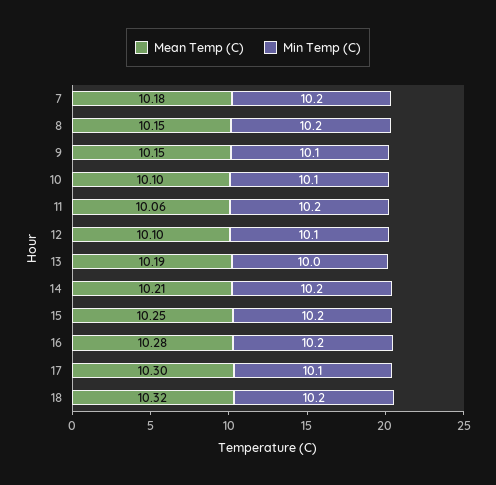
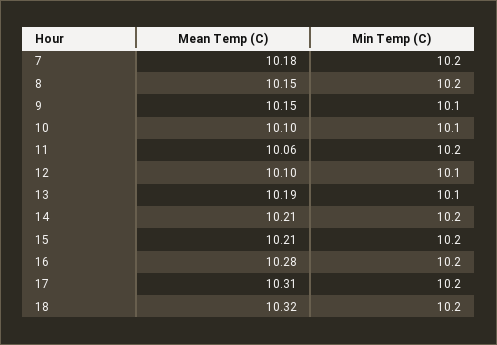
  {
    "Mean Temp (C)": {
      "7": 10.18,
      "8": 10.15,
      "9": 10.15,
      "10": 10.1,
      "11": 10.06,
      "12": 10.1,
      "13": 10.19,
      "14": 10.21,
-     "15": 10.25,
+     "15": 10.21,
      "16": 10.28,
-     "17": 10.3,
+     "17": 10.31,
      "18": 10.32
    },
    "Min Temp (C)": {
      "7": 10.2,
      "8": 10.2,
      "9": 10.1,
      "10": 10.1,
      "11": 10.2,
      "12": 10.1,
-     "13": 10,
+     "13": 10.1,
      "14": 10.2,
      "15": 10.2,
      "16": 10.2,
-     "17": 10.1,
+     "17": 10.2,
      "18": 10.2
    }
  }

